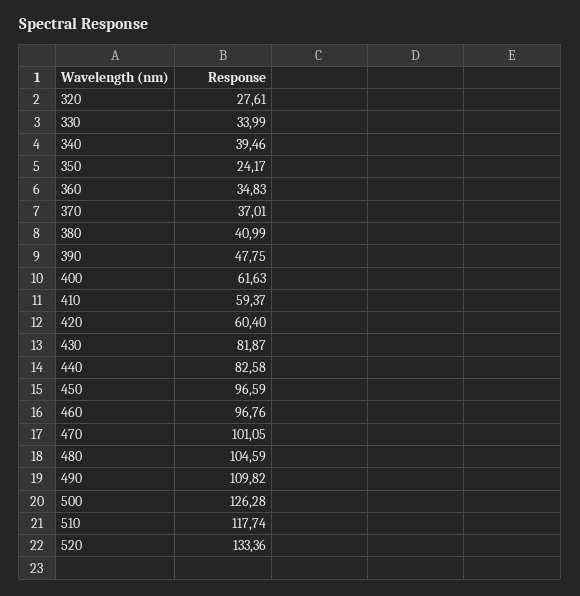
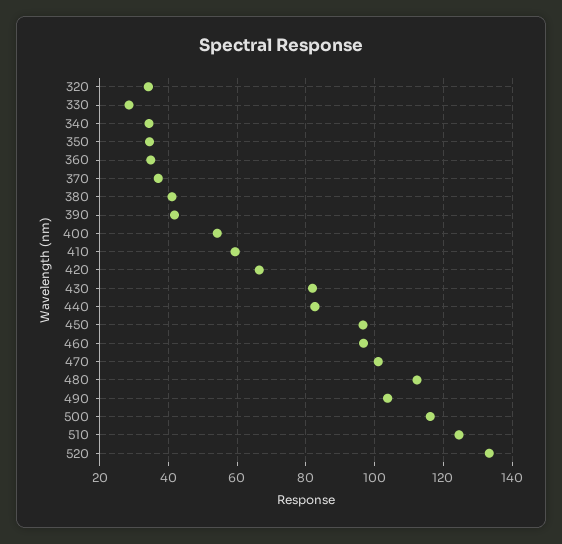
  {
-   "320": 27.61,
+   "320": 34,
-   "330": 33.99,
+   "330": 28,
-   "340": 39.46,
+   "340": 34,
-   "350": 24.17,
+   "350": 34,
    "360": 34.83,
    "370": 37.01,
    "380": 40.99,
-   "390": 47.75,
+   "390": 42,
-   "400": 61.63,
+   "400": 54,
    "410": 59.37,
-   "420": 60.4,
+   "420": 66,
    "430": 81.87,
    "440": 82.58,
    "450": 96.59,
    "460": 96.76,
    "470": 101.05,
-   "480": 104.59,
+   "480": 112,
-   "490": 109.82,
+   "490": 104,
-   "500": 126.28,
+   "500": 116,
-   "510": 117.74,
+   "510": 124,
    "520": 133.36
  }

